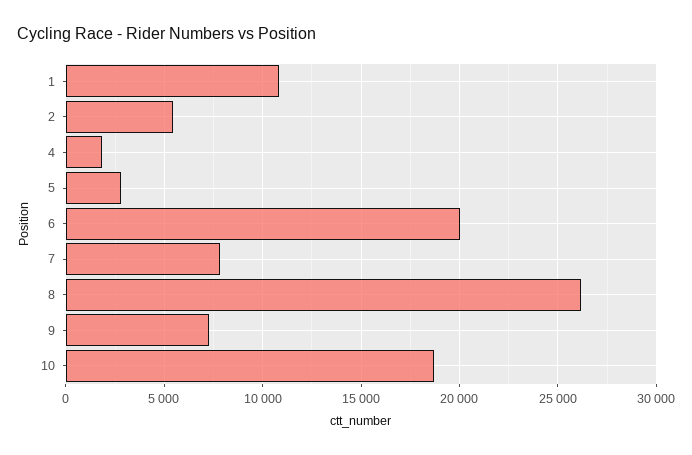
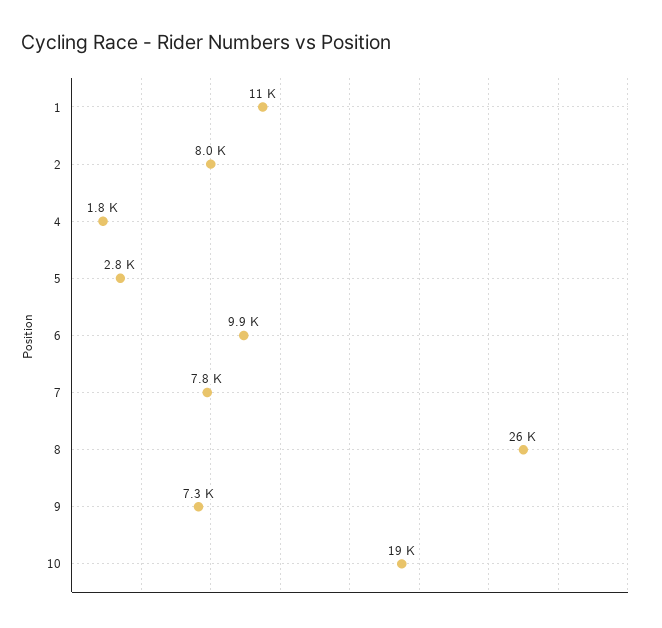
  {
    "1": 11000,
-   "2": 5500,
+   "2": 8000,
    "4": 1800,
    "5": 2800,
-   "6": 20000,
+   "6": 9900,
    "7": 7800,
    "8": 26000,
    "9": 7300,
    "10": 19000
  }

